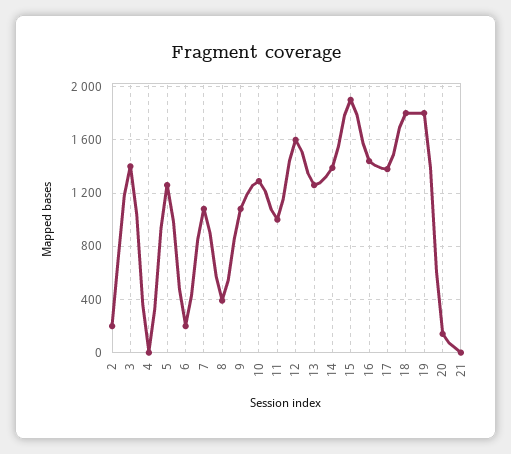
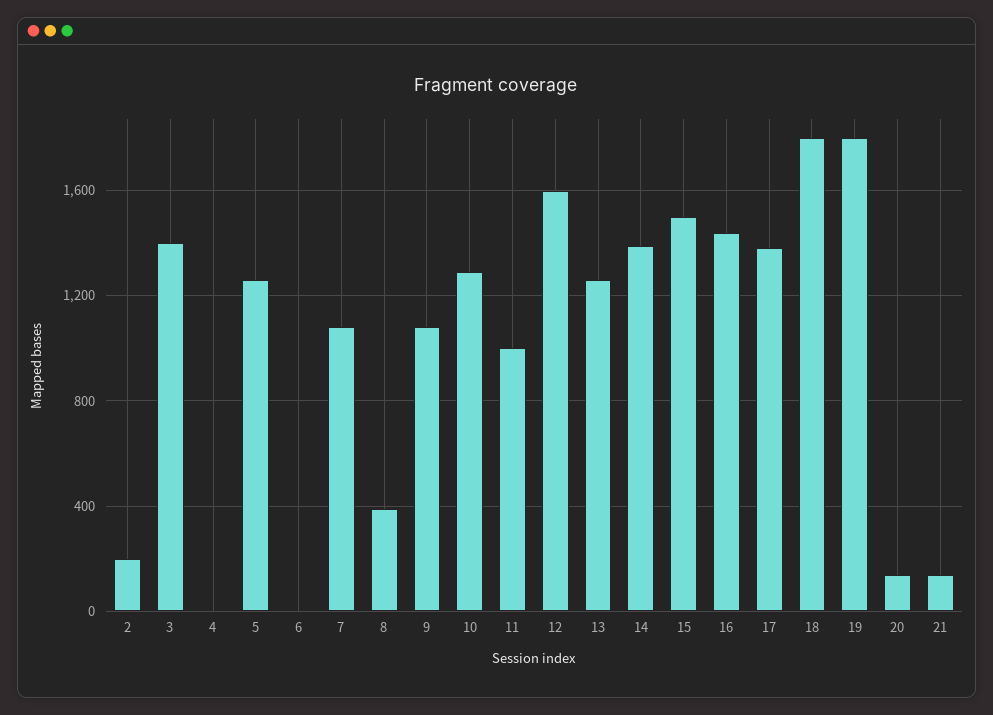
  {
    "2": 200,
    "3": 1400,
    "4": 0,
    "5": 1250,
-   "6": 200,
+   "6": 0,
    "7": 1100,
    "8": 400,
    "9": 1100,
    "10": 1300,
    "11": 1000,
    "12": 1600,
    "13": 1250,
    "14": 1400,
-   "15": 1900,
+   "15": 1500,
    "16": 1450,
    "17": 1400,
    "18": 1800,
    "19": 1800,
    "20": 150,
-   "21": 0
+   "21": 150
  }

